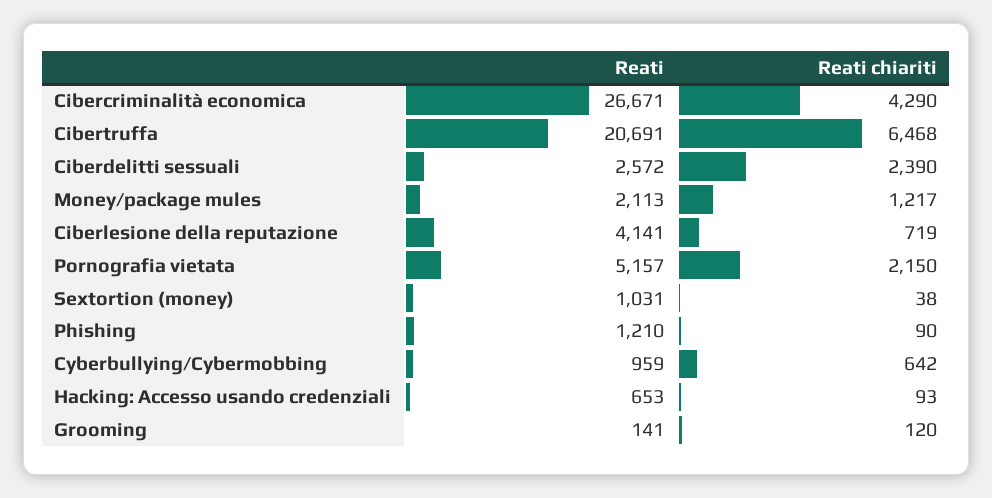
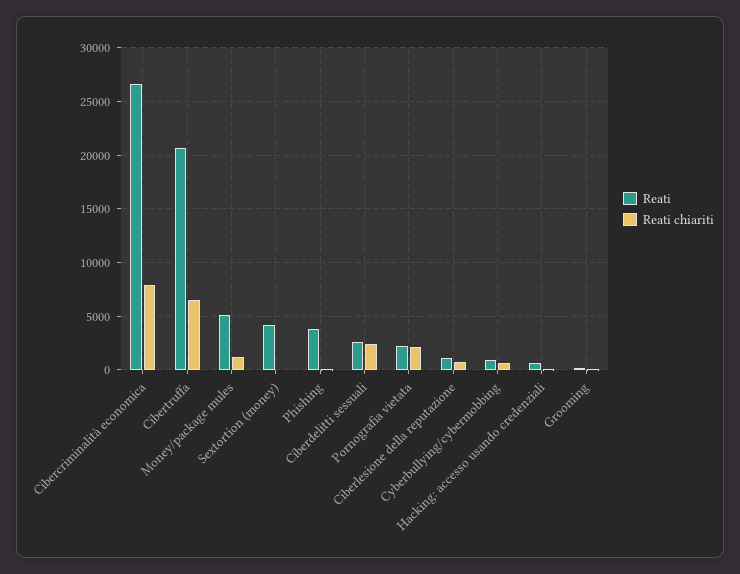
  {
    "Reati": {
      "Cibercriminalità economica": 26671,
      "Cibertruffa": 20691,
      "Ciberdelitti sessuali": 2572,
-     "Money/package mules": 2113,
+     "Money/package mules": 5000,
-     "Ciberlesione della reputazione": 4141,
+     "Ciberlesione della reputazione": 1000,
-     "Pornografia vietata": 5157,
+     "Pornografia vietata": 2000,
-     "Sextortion (money)": 1031,
+     "Sextortion (money)": 4000,
-     "Phishing": 1210,
+     "Phishing": 4000,
      "Cyberbullying/Cybermobbing": 959,
      "Hacking: Accesso usando credenziali": 653,
      "Grooming": 141
    },
    "Reati chiariti": {
-     "Cibercriminalità economica": 4290,
+     "Cibercriminalità economica": 8000,
      "Cibertruffa": 6468,
      "Ciberdelitti sessuali": 2390,
      "Money/package mules": 1217,
      "Ciberlesione della reputazione": 719,
      "Pornografia vietata": 2150,
      "Sextortion (money)": 38,
      "Phishing": 90,
      "Cyberbullying/Cybermobbing": 642,
      "Hacking: Accesso usando credenziali": 93,
      "Grooming": 120
    }
  }

